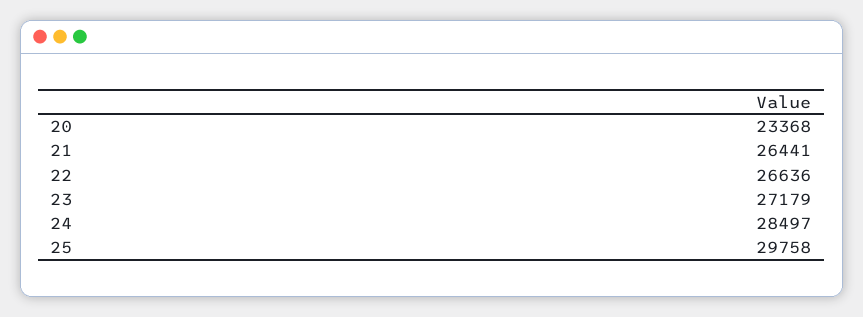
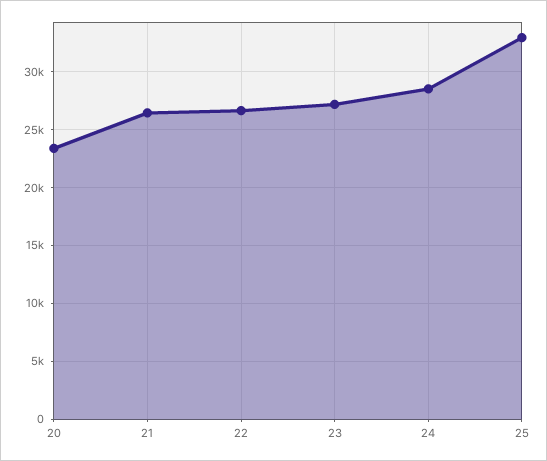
  {
    "20": 23368,
    "21": 26441,
    "22": 26636,
    "23": 27179,
    "24": 28497,
-   "25": 29758
+   "25": 33000
  }

